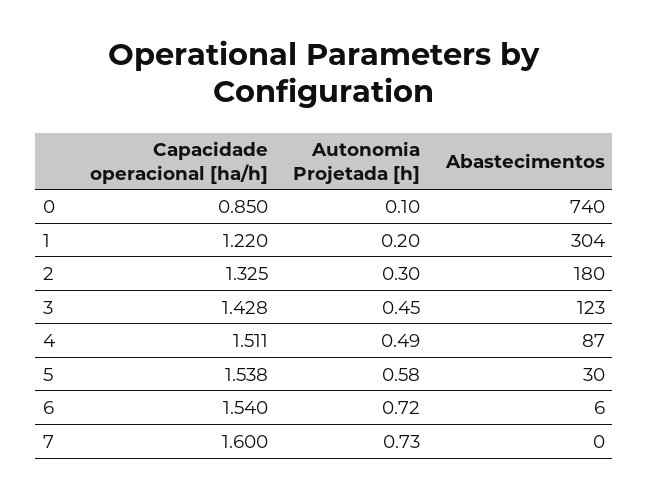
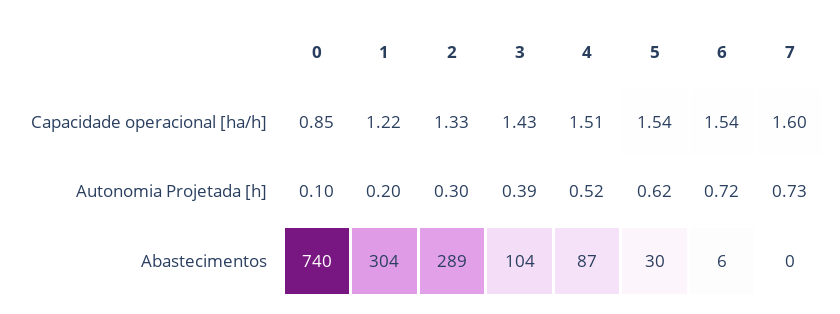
  {
    "Capacidade operacional [ha/h]": {
      "0": 0.85,
      "1": 1.22,
      "2": 1.325,
      "3": 1.428,
      "4": 1.511,
      "5": 1.538,
      "6": 1.54,
      "7": 1.6
    },
    "Autonomia Projetada [h]": {
      "0": 0.1,
      "1": 0.2,
      "2": 0.3,
-     "3": 0.45,
+     "3": 0.39,
-     "4": 0.49,
+     "4": 0.52,
-     "5": 0.58,
+     "5": 0.62,
      "6": 0.72,
      "7": 0.73
    },
    "Abastecimentos": {
      "0": 740,
      "1": 304,
-     "2": 180,
+     "2": 289,
-     "3": 123,
+     "3": 104,
      "4": 87,
      "5": 30,
      "6": 6,
      "7": 0
    }
  }

